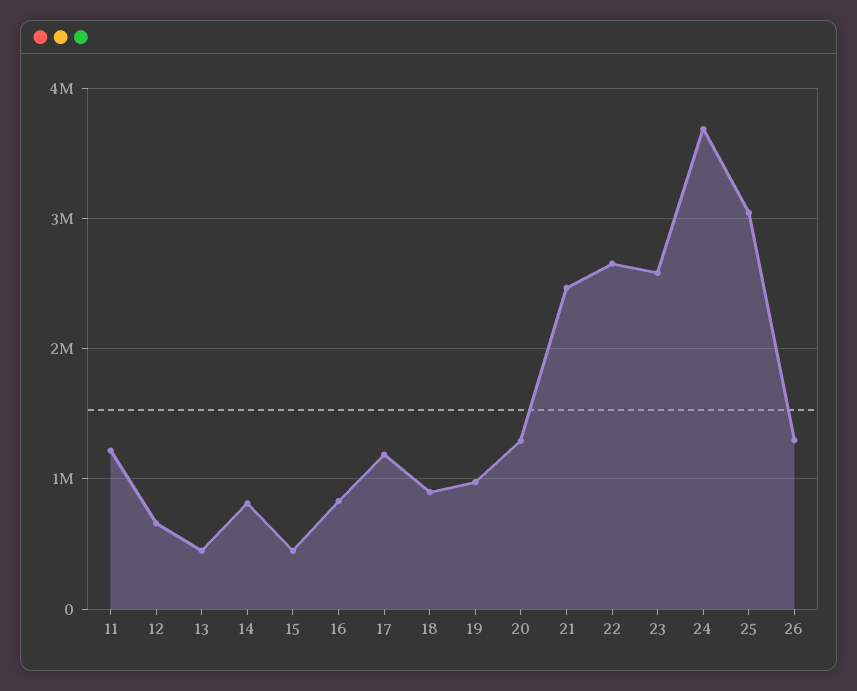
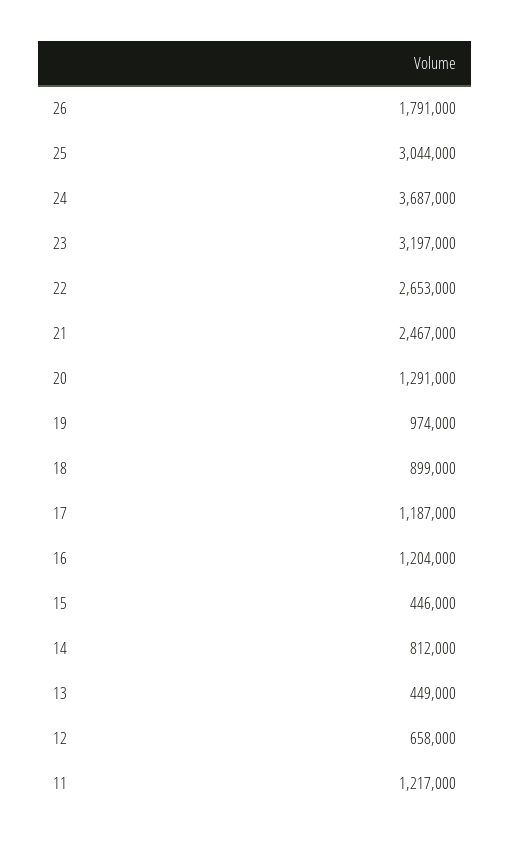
  {
    "11": 1217000,
    "12": 658000,
    "13": 449000,
    "14": 812000,
    "15": 446000,
-   "16": 800000,
+   "16": 1204000,
    "17": 1187000,
    "18": 899000,
    "19": 974000,
    "20": 1291000,
    "21": 2467000,
    "22": 2653000,
-   "23": 2600000,
+   "23": 3197000,
    "24": 3687000,
    "25": 3044000,
-   "26": 1300000
+   "26": 1791000
  }

